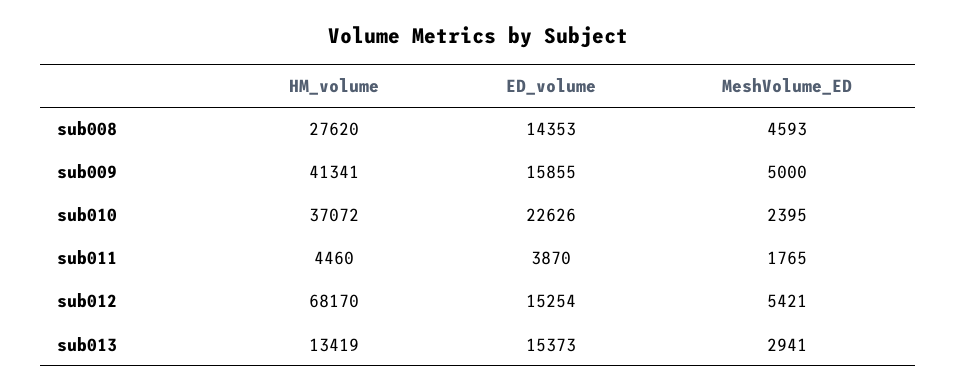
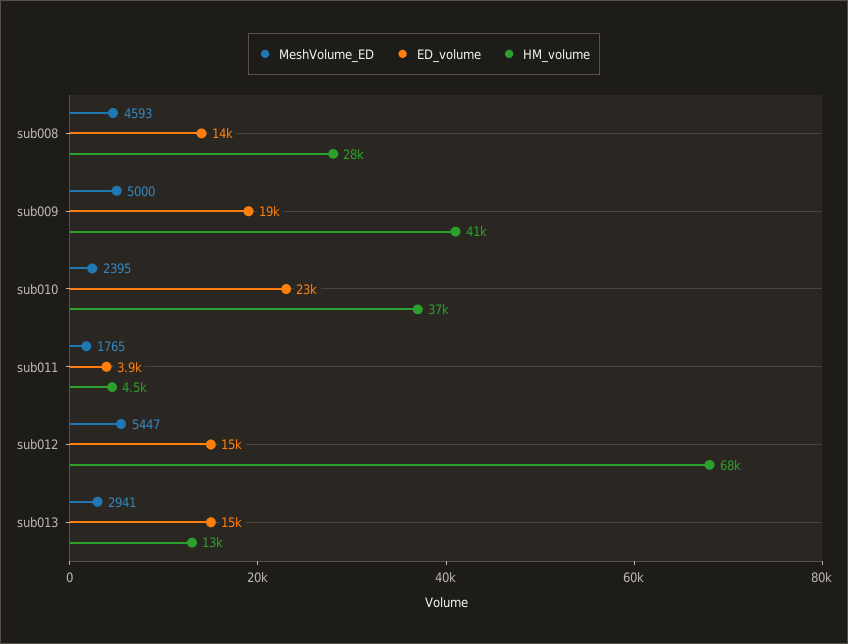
  {
    "HM_volume": {
      "sub008": 27620,
      "sub009": 41341,
      "sub010": 37072,
      "sub011": 4460,
      "sub012": 68170,
      "sub013": 13419
    },
    "ED_volume": {
      "sub008": 14353,
-     "sub009": 15855,
+     "sub009": 19000,
      "sub010": 22626,
      "sub011": 3870,
      "sub012": 15254,
      "sub013": 15373
    },
    "MeshVolume_ED": {
      "sub008": 4593,
      "sub009": 5000,
      "sub010": 2395,
      "sub011": 1765,
-     "sub012": 5421,
+     "sub012": 5447,
      "sub013": 2941
    }
  }

